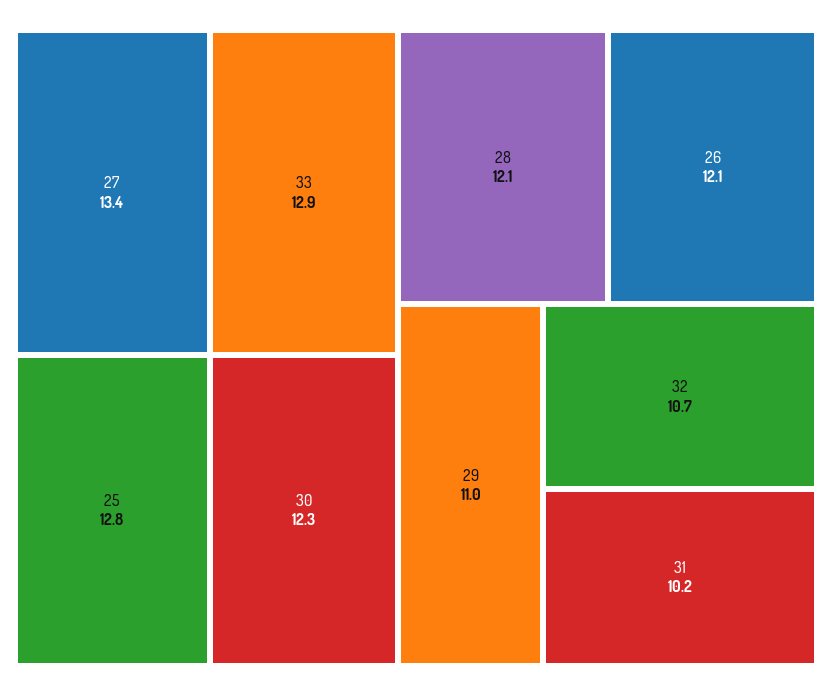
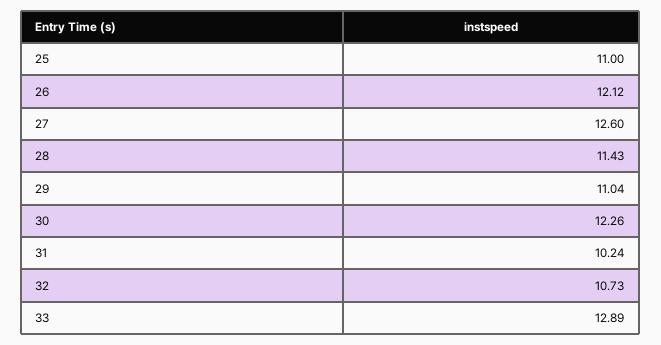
  {
-   "27": 13.4,
+   "27": 12.6,
    "33": 12.89,
-   "25": 12.8,
+   "25": 11,
    "30": 12.26,
-   "28": 12.1,
+   "28": 11.43,
    "26": 12.12,
    "29": 11.04,
    "32": 10.73,
    "31": 10.24
  }

